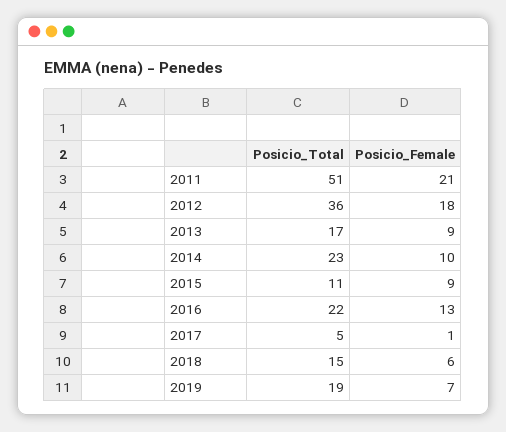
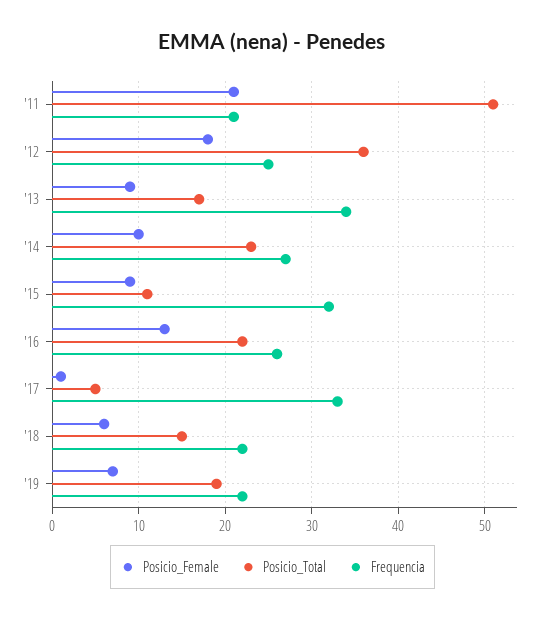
  {
    "Posicio_Total": {
      "2011": 51,
      "2012": 36,
      "2013": 17,
      "2014": 23,
      "2015": 11,
      "2016": 22,
      "2017": 5,
      "2018": 15,
      "2019": 19
    },
    "Posicio_Female": {
      "2011": 21,
      "2012": 18,
      "2013": 9,
      "2014": 10,
      "2015": 9,
      "2016": 13,
      "2017": 1,
      "2018": 6,
      "2019": 7
-   }
+   },
+   "Frequencia": {
+     "2011": 21,
+     "2012": 25,
+     "2013": 34,
+     "2014": 27,
+     "2015": 32,
+     "2016": 26,
+     "2017": 33,
+     "2018": 22,
+     "2019": 22
+   }
  }

